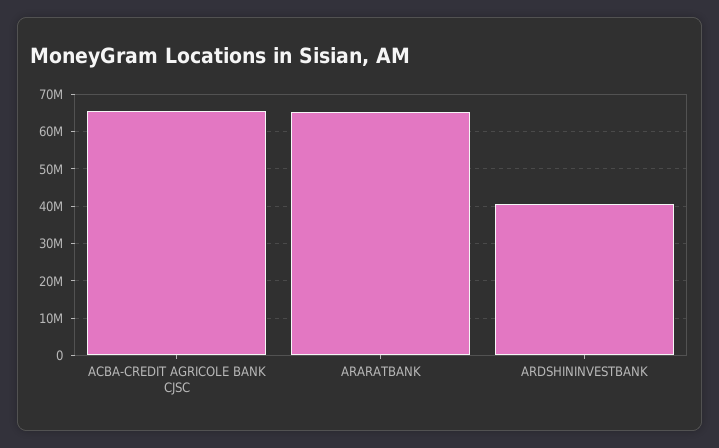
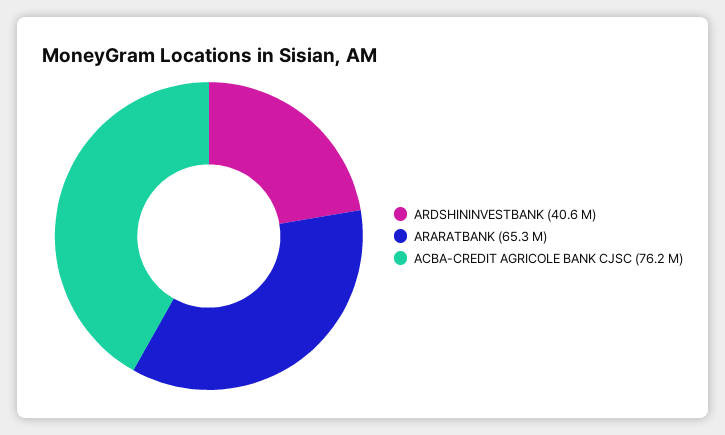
  {
-   "ACBA-CREDIT AGRICOLE BANK CJSC": 66000000,
+   "ACBA-CREDIT AGRICOLE BANK CJSC": 76200000,
    "ARARATBANK": 65300000,
    "ARDSHININVESTBANK": 40600000
  }

